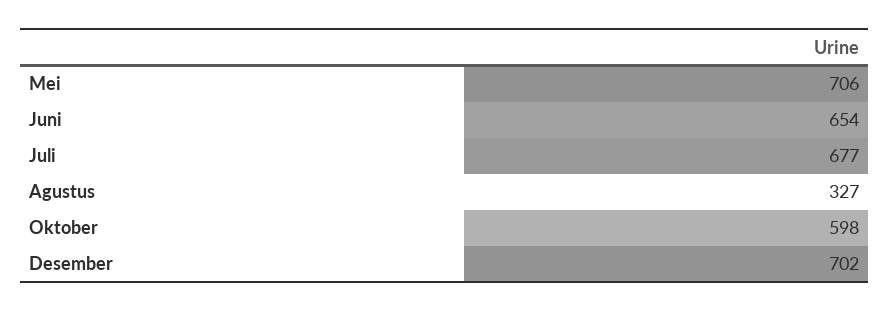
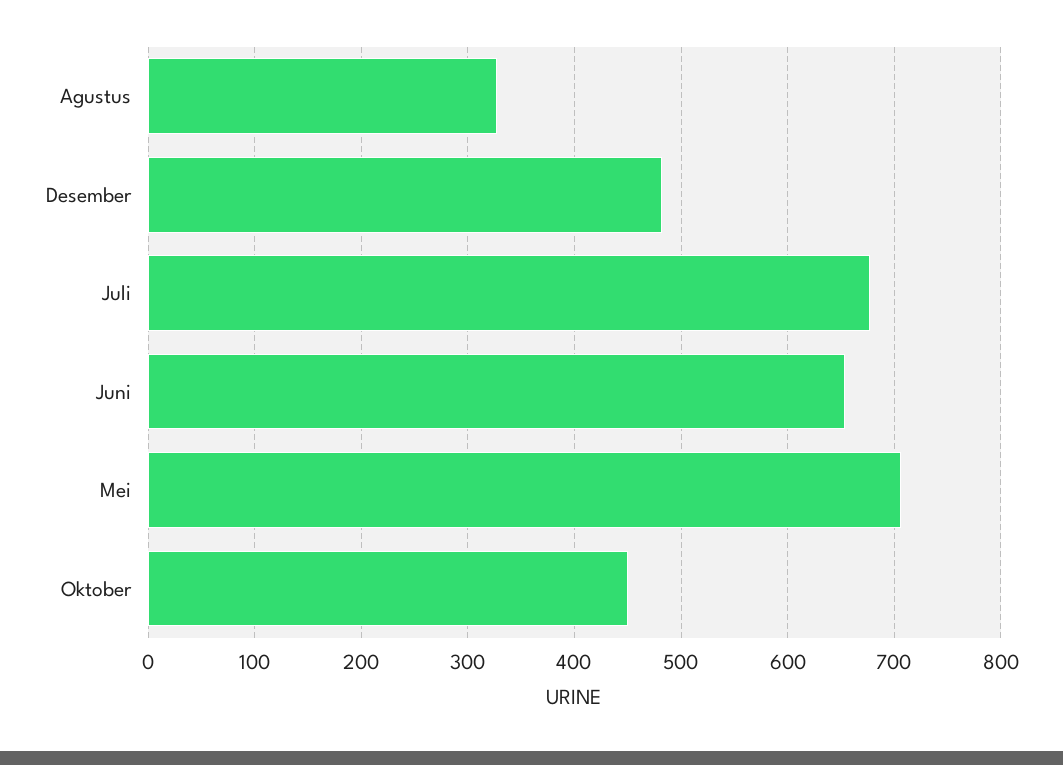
  {
    "Mei": 706,
    "Juni": 654,
    "Juli": 677,
    "Agustus": 327,
-   "Oktober": 598,
+   "Oktober": 450,
-   "Desember": 702
+   "Desember": 480
  }

